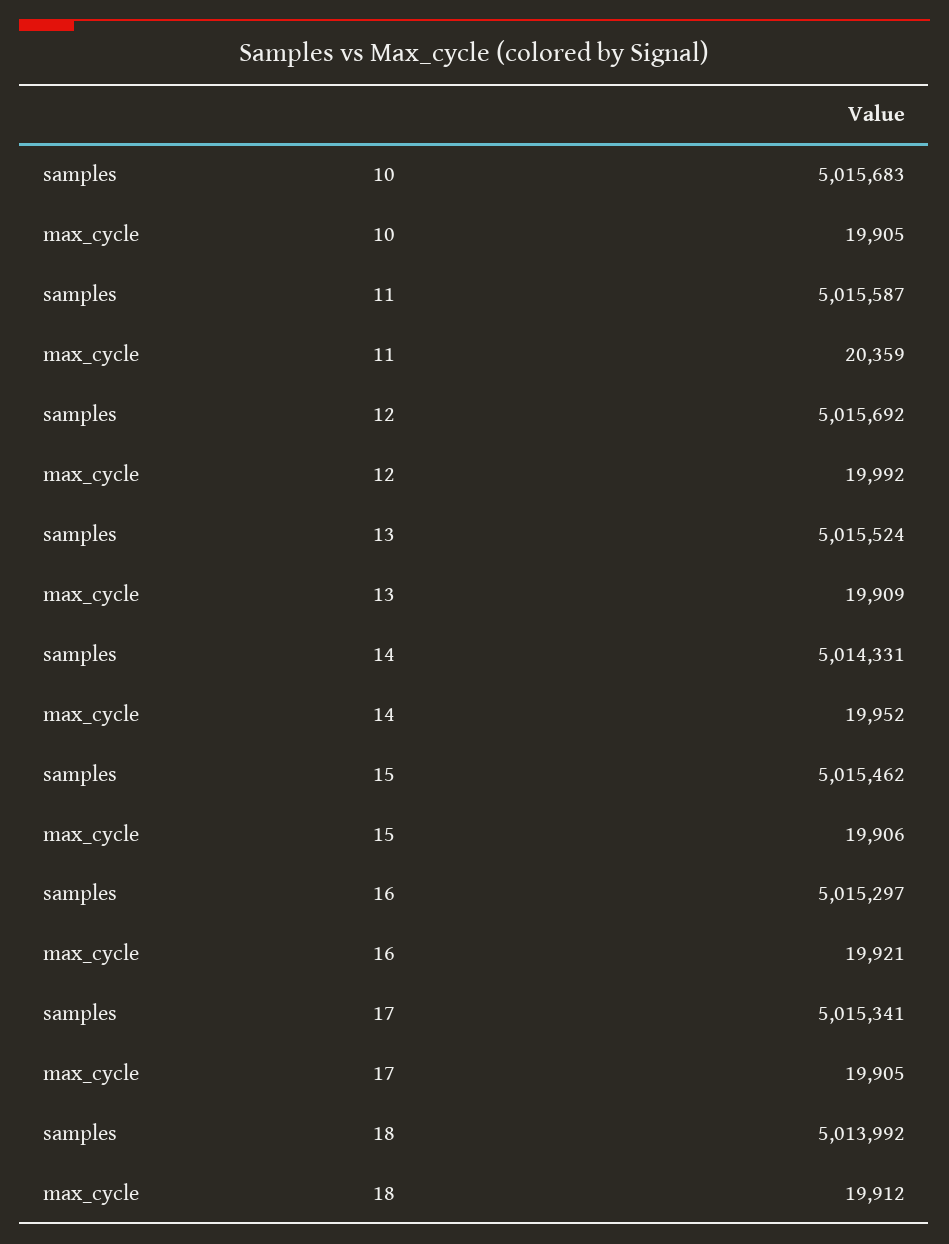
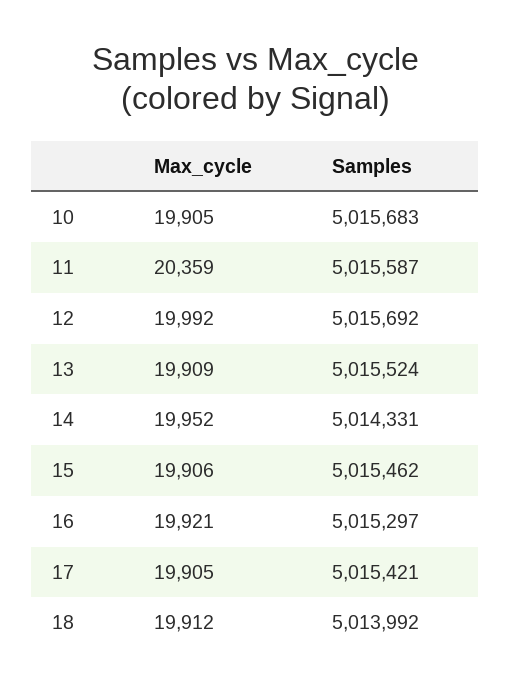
  {
    "samples": {
      "10": 5015683,
      "11": 5015587,
      "12": 5015692,
      "13": 5015524,
      "14": 5014331,
      "15": 5015462,
      "16": 5015297,
-     "17": 5015341,
+     "17": 5015421,
      "18": 5013992
    },
    "max_cycle": {
      "10": 19905,
      "11": 20359,
      "12": 19992,
      "13": 19909,
      "14": 19952,
      "15": 19906,
      "16": 19921,
      "17": 19905,
      "18": 19912
    }
  }

